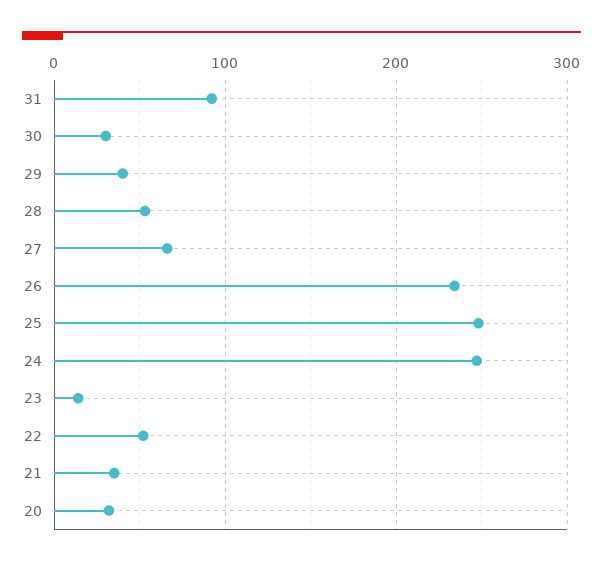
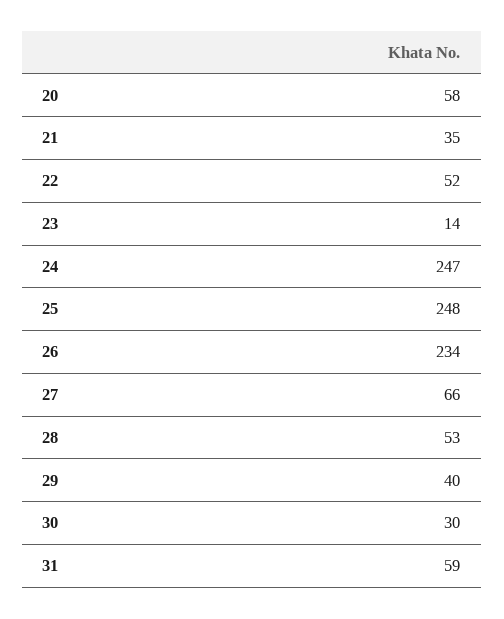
  {
-   "31": 90,
+   "31": 59,
    "30": 30,
    "29": 40,
    "28": 53,
    "27": 66,
    "26": 234,
    "25": 248,
    "24": 247,
    "23": 14,
    "22": 52,
    "21": 35,
-   "20": 30
+   "20": 58
  }

